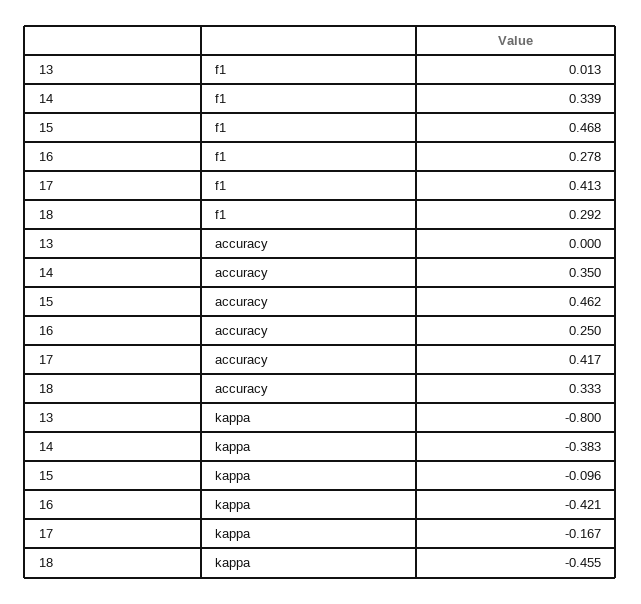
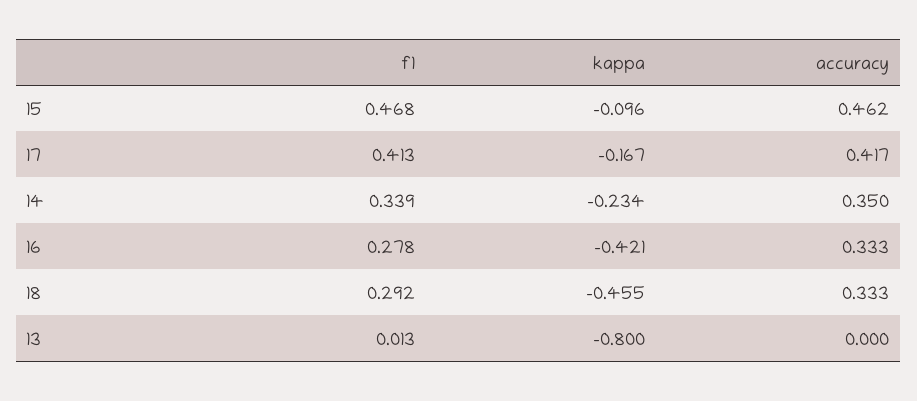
  {
    "13": {
      "f1": 0.013,
      "accuracy": 0,
      "kappa": -0.8
    },
    "14": {
      "f1": 0.339,
      "accuracy": 0.35,
-     "kappa": -0.383
+     "kappa": -0.234
    },
    "15": {
      "f1": 0.468,
      "accuracy": 0.462,
      "kappa": -0.096
    },
    "16": {
      "f1": 0.278,
-     "accuracy": 0.25,
+     "accuracy": 0.333,
      "kappa": -0.421
    },
    "17": {
      "f1": 0.413,
      "accuracy": 0.417,
      "kappa": -0.167
    },
    "18": {
      "f1": 0.292,
      "accuracy": 0.333,
      "kappa": -0.455
    }
  }

